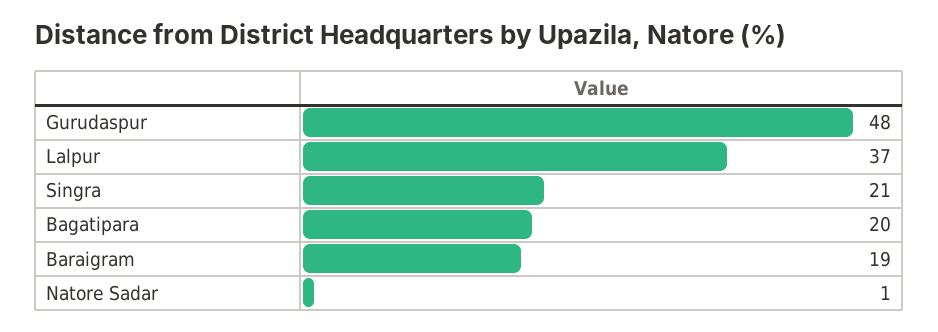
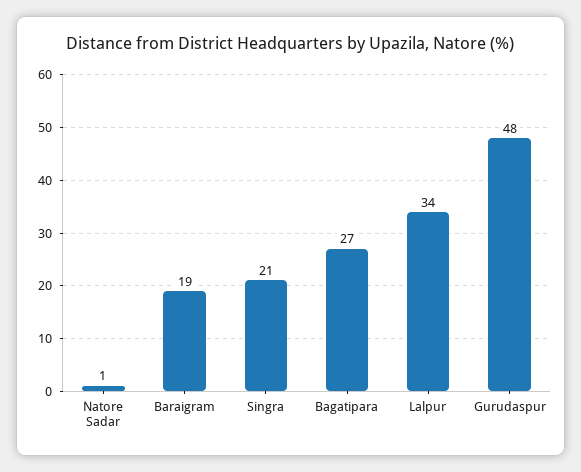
  {
    "Gurudaspur": 48,
-   "Lalpur": 37,
+   "Lalpur": 34,
    "Singra": 21,
-   "Bagatipara": 20,
+   "Bagatipara": 27,
    "Baraigram": 19,
    "Natore Sadar": 1
  }

